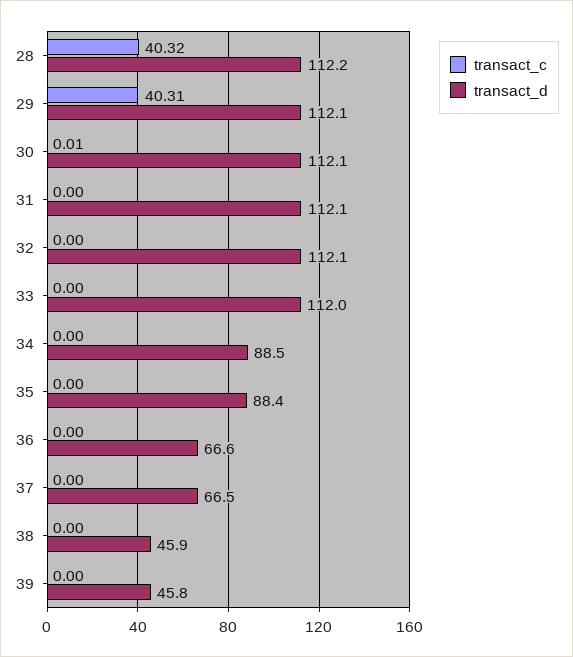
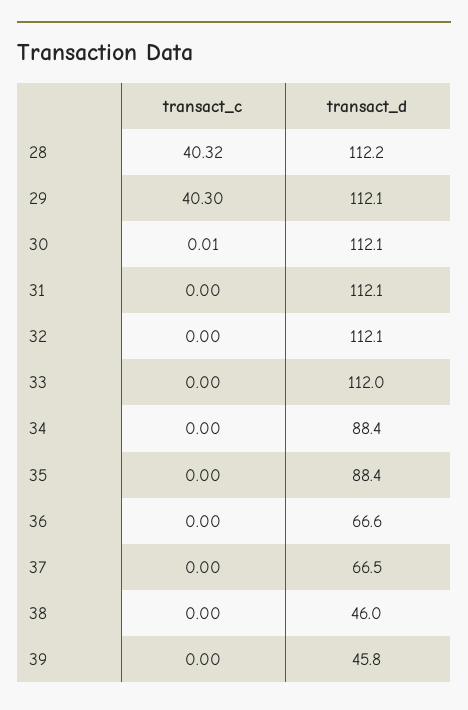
  {
    "transact_c": {
      "28": 40.32,
-     "29": 40.31,
+     "29": 40.3,
      "30": 0.01,
      "31": 0,
      "32": 0,
      "33": 0,
      "34": 0,
      "35": 0,
      "36": 0,
      "37": 0,
      "38": 0,
      "39": 0
    },
    "transact_d": {
      "28": 112.2,
      "29": 112.1,
      "30": 112.1,
      "31": 112.1,
      "32": 112.1,
      "33": 112,
-     "34": 88.5,
+     "34": 88.4,
      "35": 88.4,
      "36": 66.6,
      "37": 66.5,
-     "38": 45.9,
+     "38": 46,
      "39": 45.8
    }
  }

